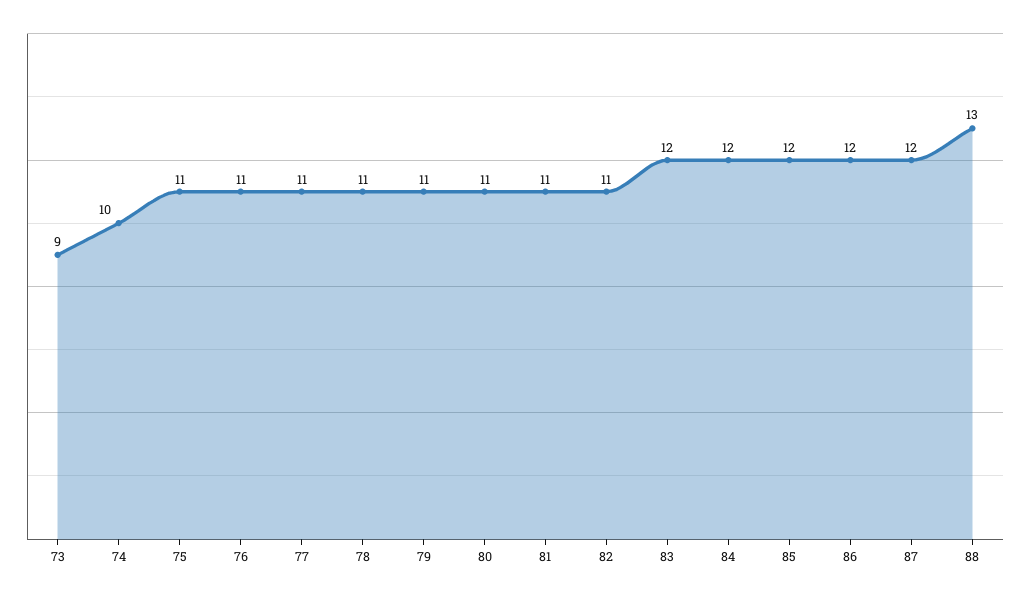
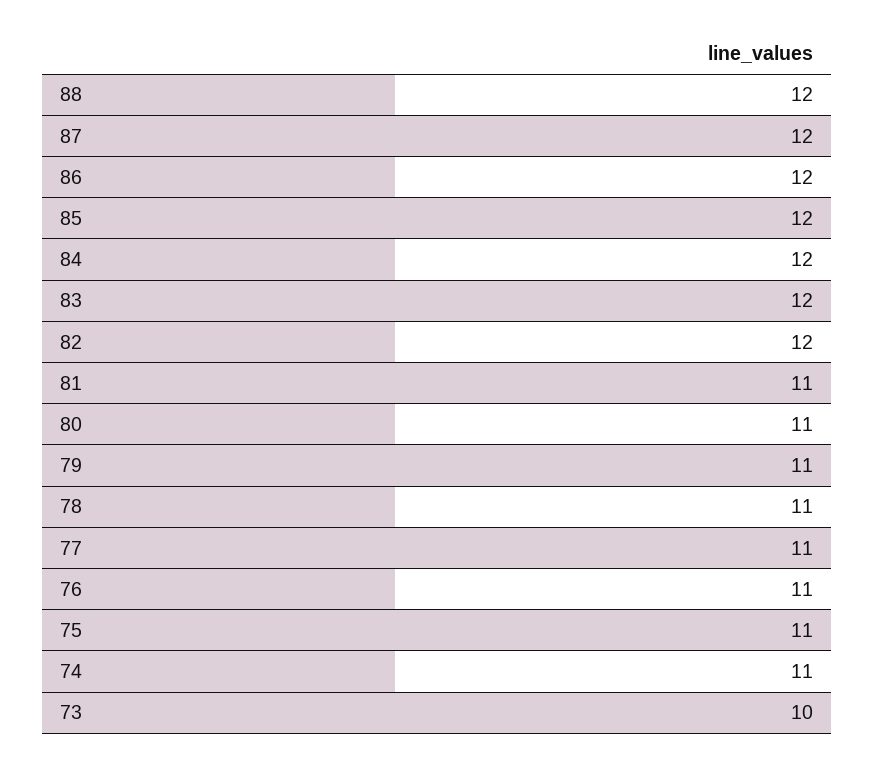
  {
-   "73": 9,
+   "73": 10,
-   "74": 10,
+   "74": 11,
    "75": 11,
    "76": 11,
    "77": 11,
    "78": 11,
    "79": 11,
    "80": 11,
    "81": 11,
-   "82": 11,
+   "82": 12,
    "83": 12,
    "84": 12,
    "85": 12,
    "86": 12,
    "87": 12,
-   "88": 13
+   "88": 12
  }

